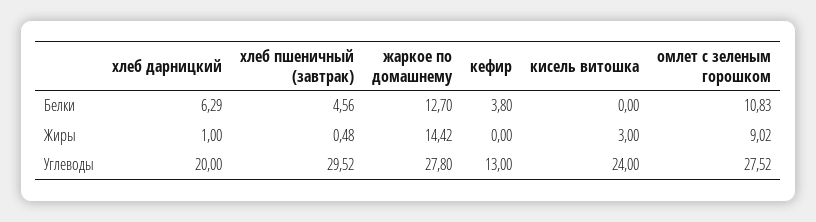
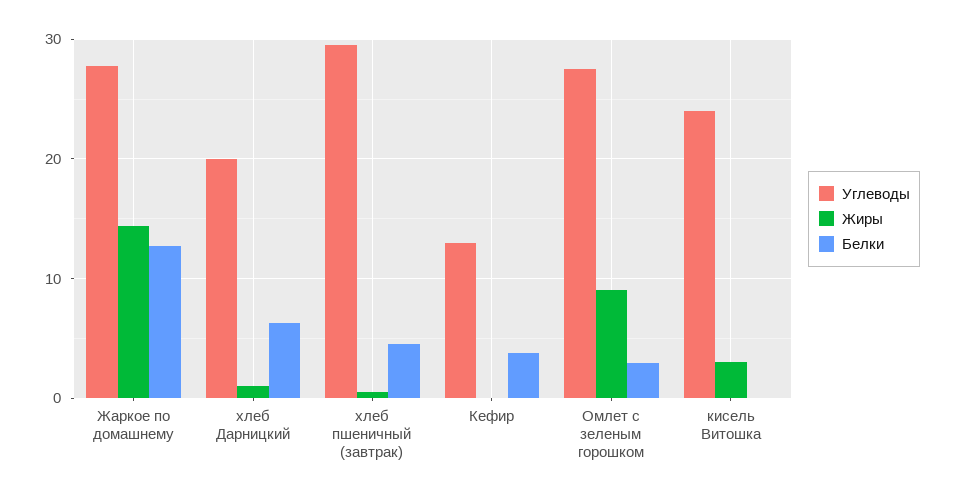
  {
    "Белки": {
      "хлеб дарницкий": 6.29,
      "хлеб пшеничный (завтрак)": 4.56,
      "жаркое по домашнему": 12.7,
      "кефир": 3.8,
      "кисель витошка": 0,
-     "омлет с зеленым горошком": 10.83
+     "омлет с зеленым горошком": 3
    },
    "Жиры": {
      "хлеб дарницкий": 1,
      "хлеб пшеничный (завтрак)": 0.48,
      "жаркое по домашнему": 14.42,
      "кефир": 0,
      "кисель витошка": 3,
      "омлет с зеленым горошком": 9.02
    },
    "Углеводы": {
      "хлеб дарницкий": 20,
      "хлеб пшеничный (завтрак)": 29.52,
      "жаркое по домашнему": 27.8,
      "кефир": 13,
      "кисель витошка": 24,
      "омлет с зеленым горошком": 27.52
    }
  }

